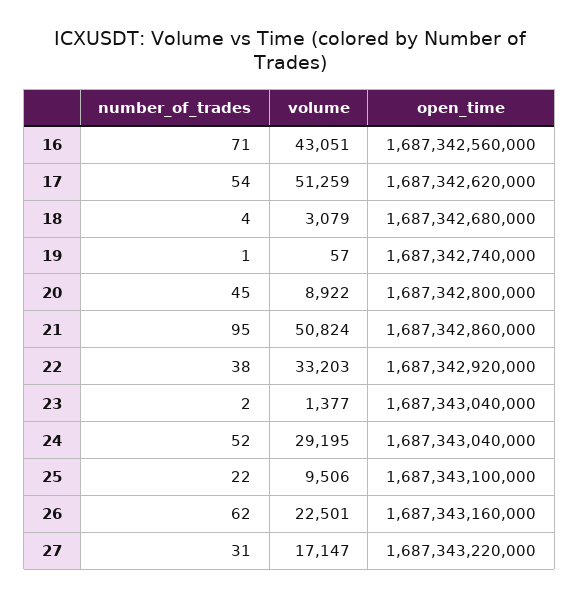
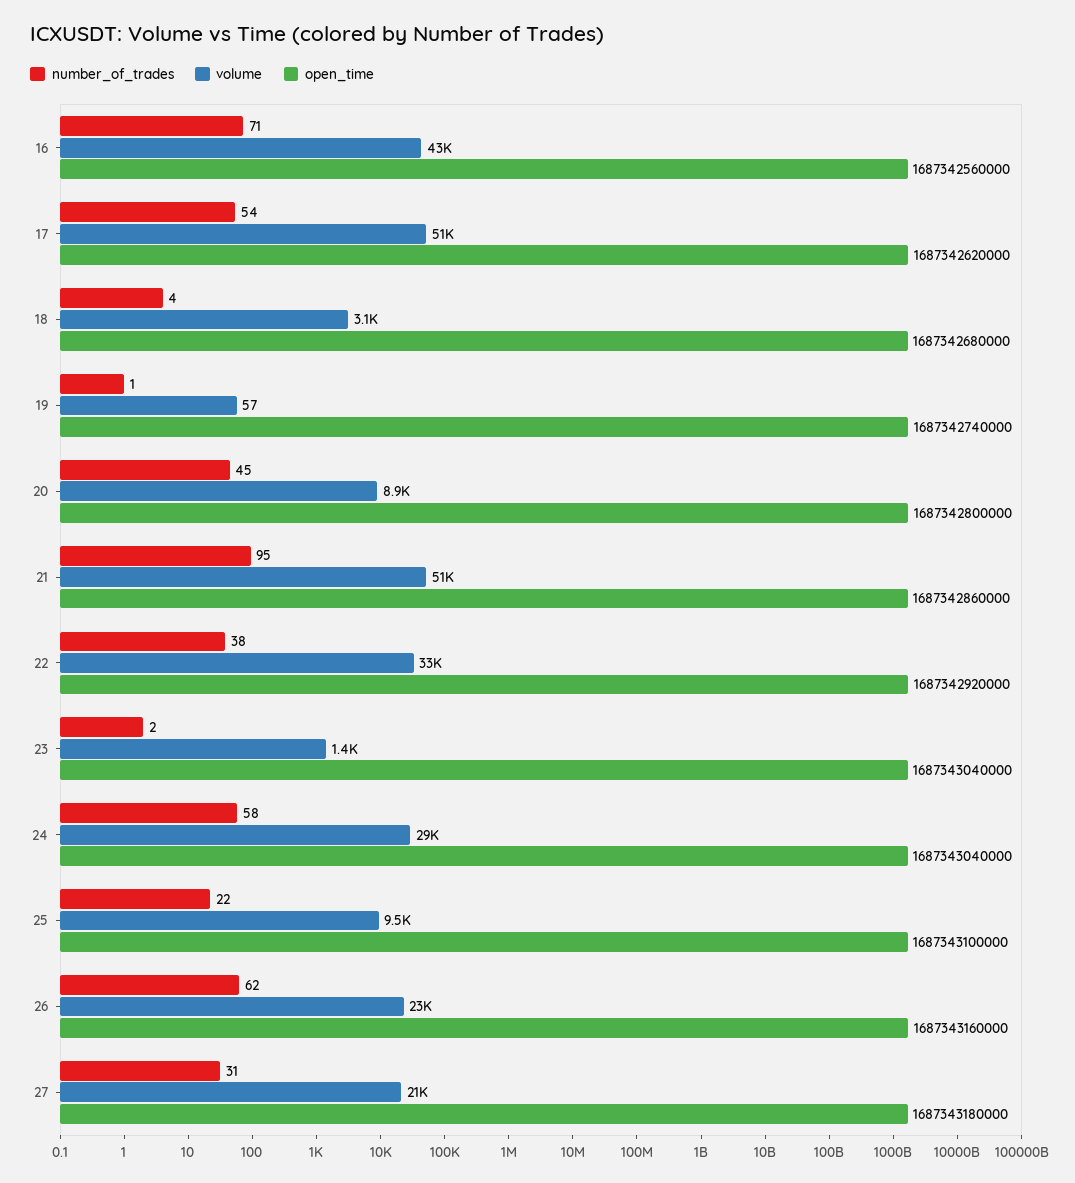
  {
    "number_of_trades": {
      "16": 71,
      "17": 54,
      "18": 4,
      "19": 1,
      "20": 45,
      "21": 95,
      "22": 38,
      "23": 2,
-     "24": 52,
+     "24": 58,
      "25": 22,
      "26": 62,
      "27": 31
    },
    "volume": {
      "16": 43051,
      "17": 51259,
      "18": 3079,
      "19": 57,
      "20": 8922,
      "21": 50824,
      "22": 33203,
      "23": 1377,
      "24": 29195,
      "25": 9506,
      "26": 22501,
-     "27": 17147
+     "27": 21000
    },
    "open_time": {
      "16": 1687342560000,
      "17": 1687342620000,
      "18": 1687342680000,
      "19": 1687342740000,
      "20": 1687342800000,
      "21": 1687342860000,
      "22": 1687342920000,
      "23": 1687343040000,
      "24": 1687343040000,
      "25": 1687343100000,
      "26": 1687343160000,
-     "27": 1687343220000
+     "27": 1687343180000
    }
  }

